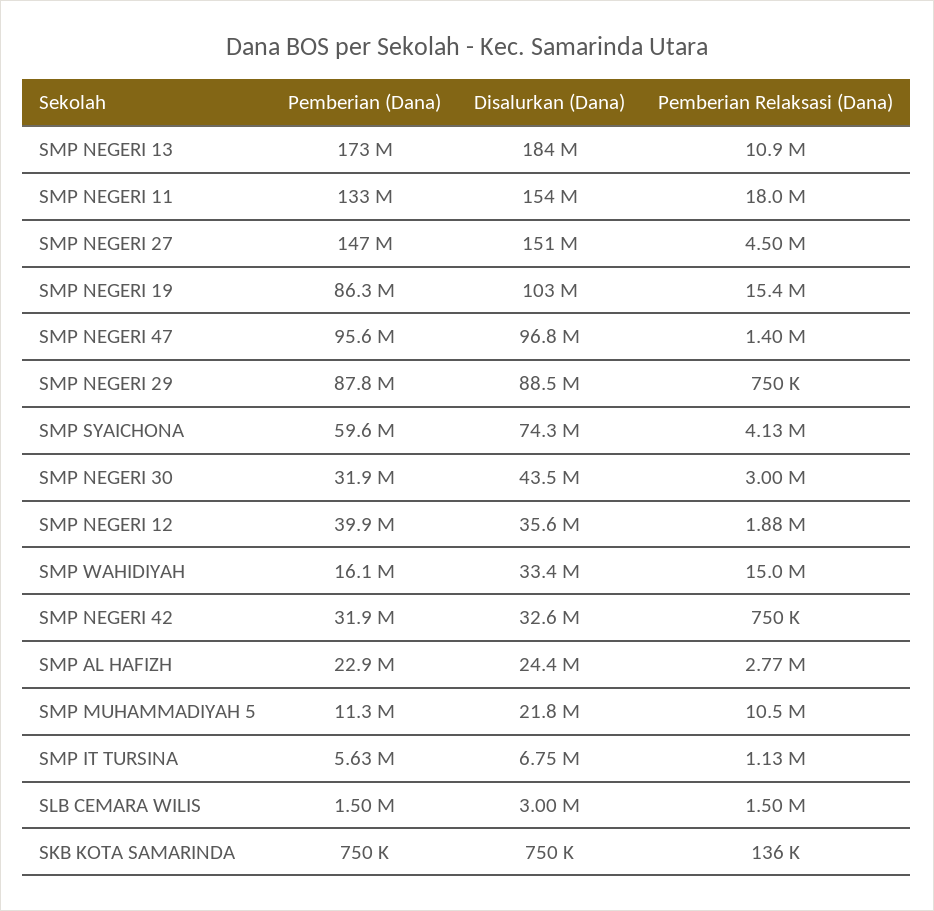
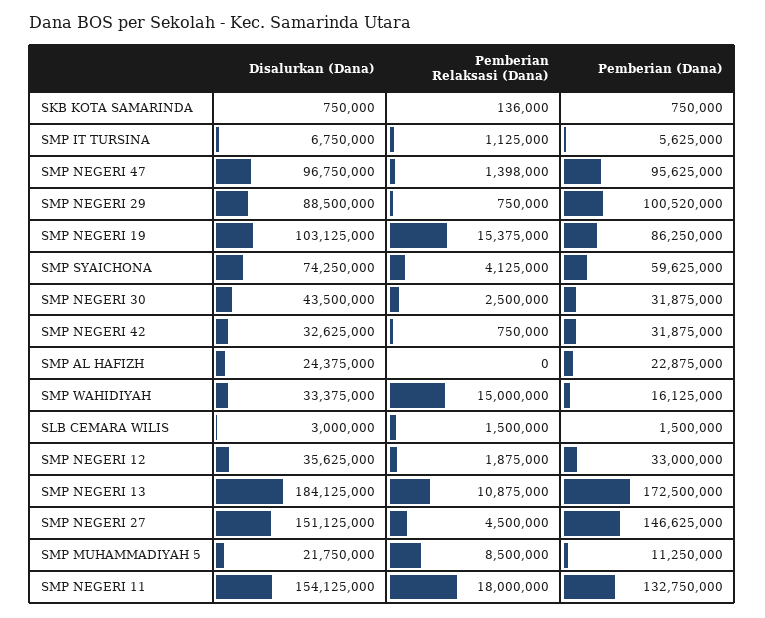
  {
    "Pemberian (Dana)": {
      "SMP NEGERI 13": 172500000,
      "SMP NEGERI 11": 132750000,
      "SMP NEGERI 27": 146625000,
      "SMP NEGERI 19": 86250000,
      "SMP NEGERI 47": 95625000,
-     "SMP NEGERI 29": 87800000,
+     "SMP NEGERI 29": 100520000,
      "SMP SYAICHONA": 59625000,
      "SMP NEGERI 30": 31875000,
-     "SMP NEGERI 12": 39900000,
+     "SMP NEGERI 12": 33000000,
      "SMP WAHIDIYAH": 16125000,
      "SMP NEGERI 42": 31875000,
      "SMP AL HAFIZH": 22875000,
      "SMP MUHAMMADIYAH 5": 11250000,
      "SMP IT TURSINA": 5625000,
      "SLB CEMARA WILIS": 1500000,
      "SKB KOTA SAMARINDA": 750000
    },
    "Disalurkan (Dana)": {
      "SMP NEGERI 13": 184125000,
      "SMP NEGERI 11": 154125000,
      "SMP NEGERI 27": 151125000,
      "SMP NEGERI 19": 103125000,
      "SMP NEGERI 47": 96750000,
      "SMP NEGERI 29": 88500000,
      "SMP SYAICHONA": 74250000,
      "SMP NEGERI 30": 43500000,
      "SMP NEGERI 12": 35625000,
      "SMP WAHIDIYAH": 33375000,
      "SMP NEGERI 42": 32625000,
      "SMP AL HAFIZH": 24375000,
      "SMP MUHAMMADIYAH 5": 21750000,
      "SMP IT TURSINA": 6750000,
      "SLB CEMARA WILIS": 3000000,
      "SKB KOTA SAMARINDA": 750000
    },
    "Pemberian Relaksasi (Dana)": {
      "SMP NEGERI 13": 10875000,
      "SMP NEGERI 11": 18000000,
      "SMP NEGERI 27": 4500000,
      "SMP NEGERI 19": 15375000,
      "SMP NEGERI 47": 1398000,
      "SMP NEGERI 29": 750000,
      "SMP SYAICHONA": 4125000,
-     "SMP NEGERI 30": 3000000,
+     "SMP NEGERI 30": 2500000,
      "SMP NEGERI 12": 1875000,
      "SMP WAHIDIYAH": 15000000,
      "SMP NEGERI 42": 750000,
-     "SMP AL HAFIZH": 2770000,
+     "SMP AL HAFIZH": 0,
-     "SMP MUHAMMADIYAH 5": 10500000,
+     "SMP MUHAMMADIYAH 5": 8500000,
      "SMP IT TURSINA": 1125000,
      "SLB CEMARA WILIS": 1500000,
      "SKB KOTA SAMARINDA": 136000
    }
  }

